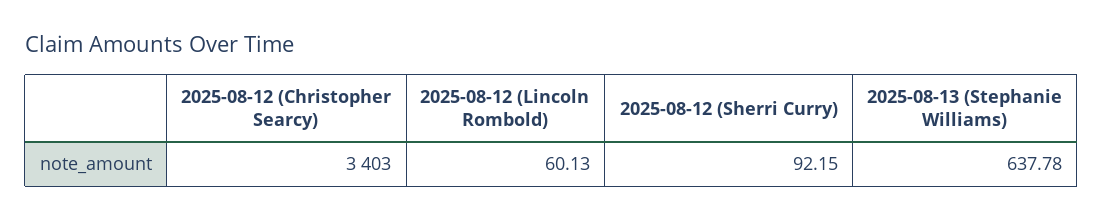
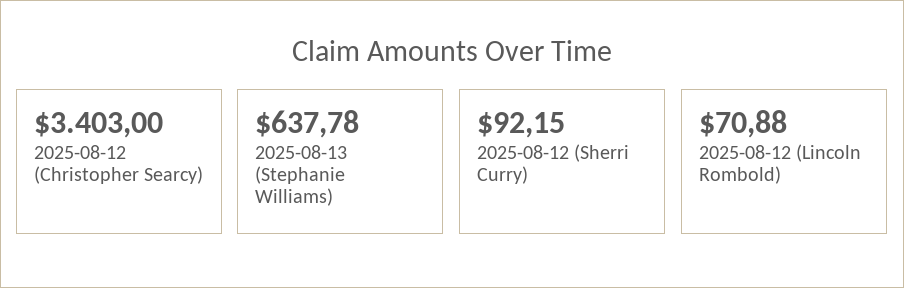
  {
    "2025-08-12 (Christopher Searcy)": 3403,
-   "2025-08-12 (Lincoln Rombold)": 60.13,
+   "2025-08-12 (Lincoln Rombold)": 70.88,
    "2025-08-12 (Sherri Curry)": 92.15,
    "2025-08-13 (Stephanie Williams)": 637.78
  }

